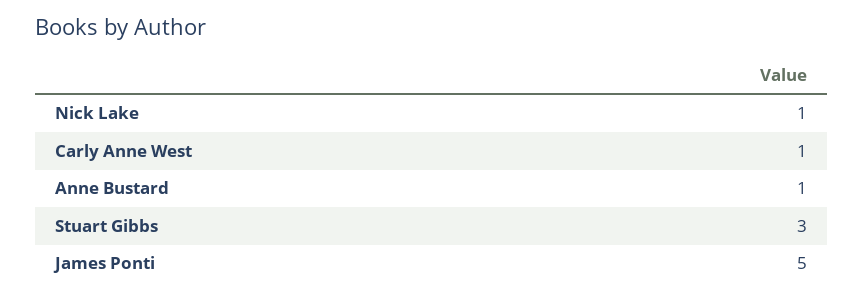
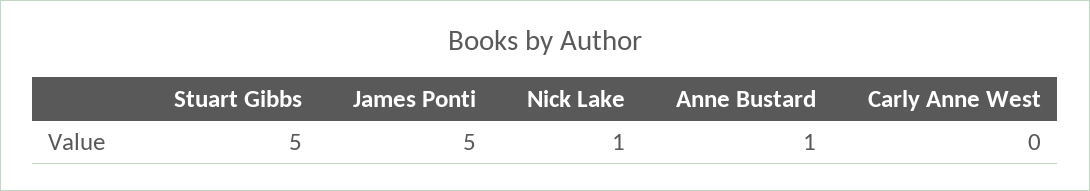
  {
    "Nick Lake": 1,
-   "Carly Anne West": 1,
+   "Carly Anne West": 0,
    "Anne Bustard": 1,
-   "Stuart Gibbs": 3,
+   "Stuart Gibbs": 5,
    "James Ponti": 5
  }

